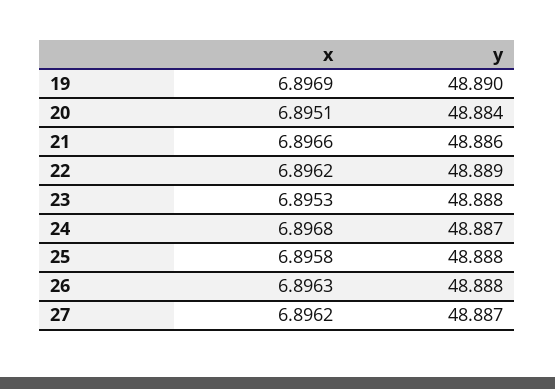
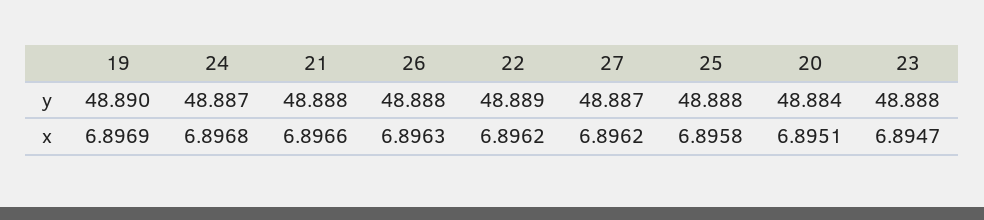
  {
    "x": {
      "19": 6.8969,
      "20": 6.8951,
      "21": 6.8966,
      "22": 6.8962,
-     "23": 6.8953,
+     "23": 6.8947,
      "24": 6.8968,
      "25": 6.8958,
      "26": 6.8963,
      "27": 6.8962
    },
    "y": {
      "19": 48.89,
      "20": 48.884,
-     "21": 48.886,
+     "21": 48.888,
      "22": 48.889,
      "23": 48.888,
      "24": 48.887,
      "25": 48.888,
      "26": 48.888,
      "27": 48.887
    }
  }

